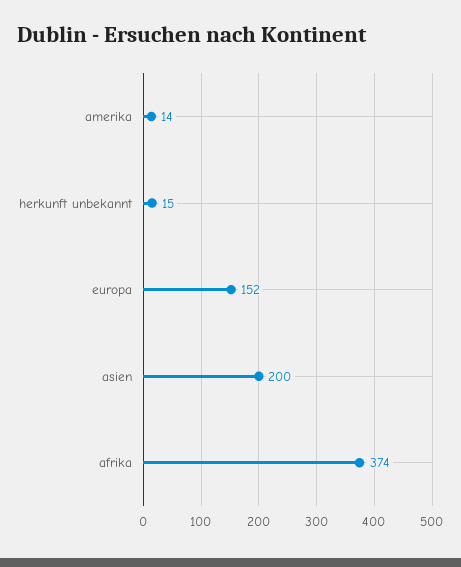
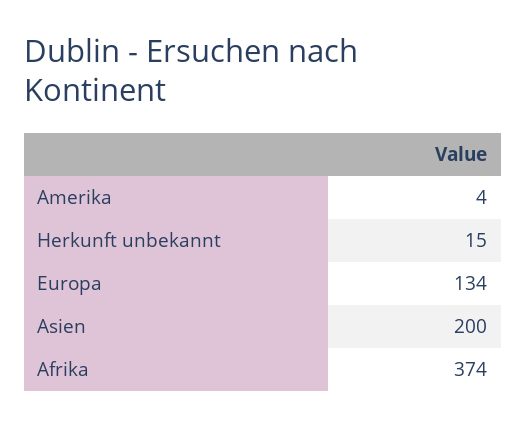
  {
-   "amerika": 14,
+   "amerika": 4,
    "herkunft unbekannt": 15,
-   "europa": 152,
+   "europa": 134,
    "asien": 200,
    "afrika": 374
  }

